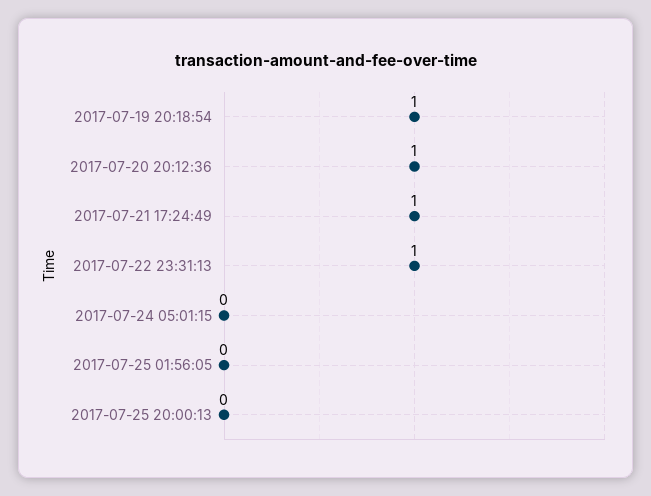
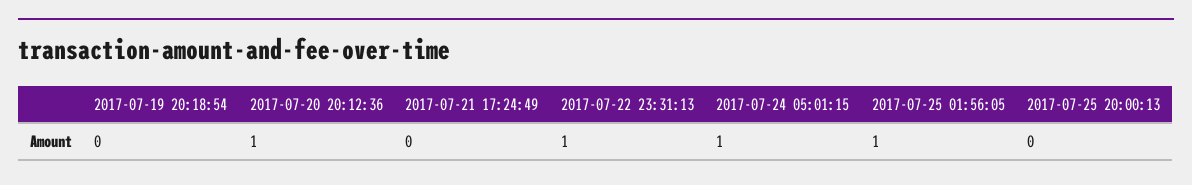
  {
-   "2017-07-19 20:18:54": 1,
+   "2017-07-19 20:18:54": 0,
    "2017-07-20 20:12:36": 1,
-   "2017-07-21 17:24:49": 1,
+   "2017-07-21 17:24:49": 0,
    "2017-07-22 23:31:13": 1,
-   "2017-07-24 05:01:15": 0,
+   "2017-07-24 05:01:15": 1,
-   "2017-07-25 01:56:05": 0,
+   "2017-07-25 01:56:05": 1,
    "2017-07-25 20:00:13": 0
  }

